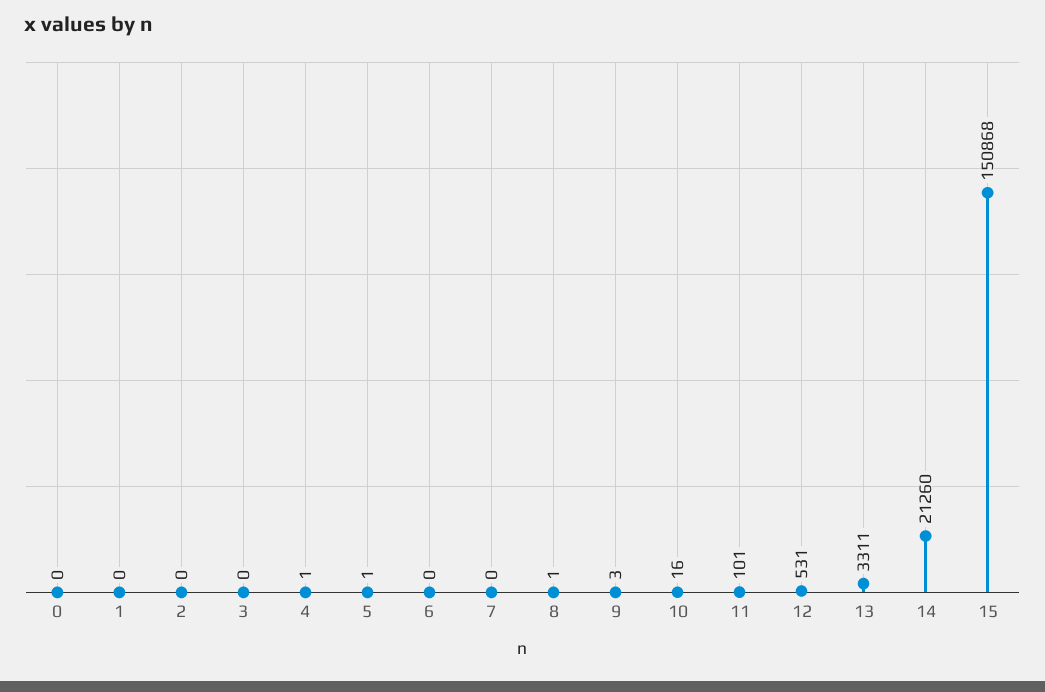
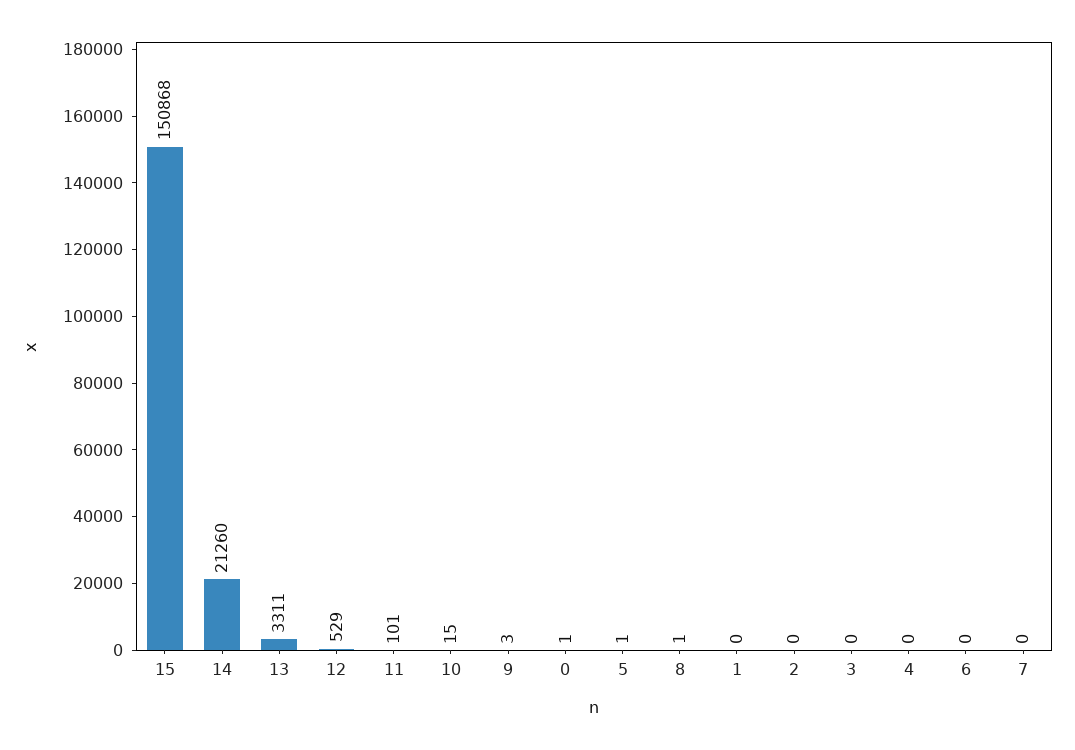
  {
-   "0": 0,
+   "0": 1,
    "1": 0,
    "2": 0,
    "3": 0,
-   "4": 1,
+   "4": 0,
    "5": 1,
    "6": 0,
    "7": 0,
    "8": 1,
    "9": 3,
-   "10": 16,
+   "10": 15,
    "11": 101,
-   "12": 531,
+   "12": 529,
    "13": 3311,
    "14": 21260,
    "15": 150868
  }

